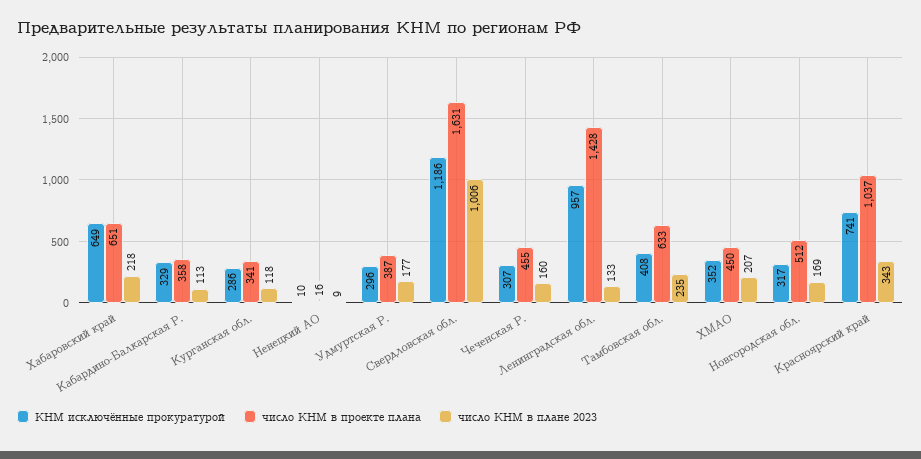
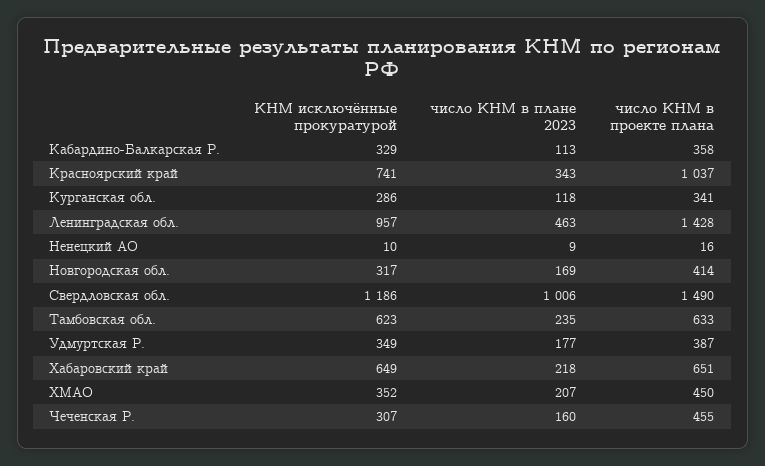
  {
    "КНМ исключённые прокуратурой": {
      "Хабаровский край": 649,
      "Кабардино-Балкарская Р.": 329,
      "Курганская обл.": 286,
      "Ненецкий АО": 10,
-     "Удмуртская Р.": 296,
+     "Удмуртская Р.": 349,
      "Свердловская обл.": 1186,
      "Чеченская Р.": 307,
      "Ленинградская обл.": 957,
-     "Тамбовская обл.": 408,
+     "Тамбовская обл.": 623,
      "ХМАО": 352,
      "Новгородская обл.": 317,
      "Красноярский край": 741
    },
    "число КНМ в проекте плана": {
      "Хабаровский край": 651,
      "Кабардино-Балкарская Р.": 358,
      "Курганская обл.": 341,
      "Ненецкий АО": 16,
      "Удмуртская Р.": 387,
-     "Свердловская обл.": 1631,
+     "Свердловская обл.": 1490,
      "Чеченская Р.": 455,
      "Ленинградская обл.": 1428,
      "Тамбовская обл.": 633,
      "ХМАО": 450,
-     "Новгородская обл.": 512,
+     "Новгородская обл.": 414,
      "Красноярский край": 1037
    },
    "число КНМ в плане 2023": {
      "Хабаровский край": 218,
      "Кабардино-Балкарская Р.": 113,
      "Курганская обл.": 118,
      "Ненецкий АО": 9,
      "Удмуртская Р.": 177,
      "Свердловская обл.": 1006,
      "Чеченская Р.": 160,
-     "Ленинградская обл.": 133,
+     "Ленинградская обл.": 463,
      "Тамбовская обл.": 235,
      "ХМАО": 207,
      "Новгородская обл.": 169,
      "Красноярский край": 343
    }
  }

